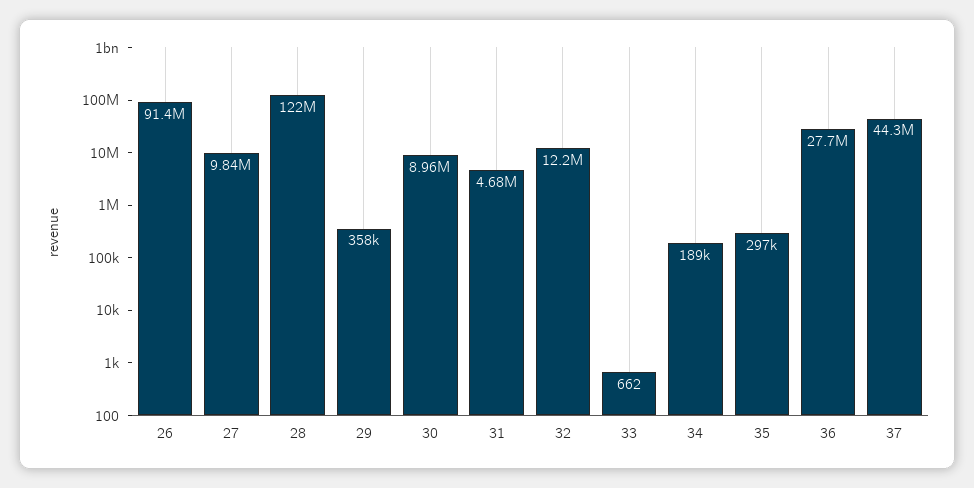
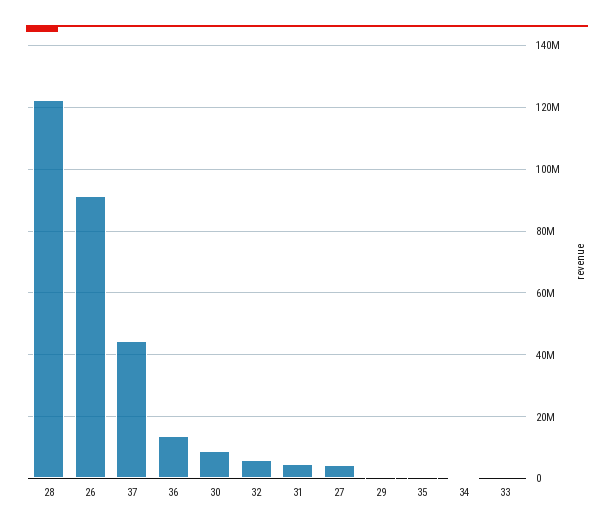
  {
    "26": 91400000,
-   "27": 9840000,
+   "27": 4000000,
    "28": 122000000,
    "29": 358000,
    "30": 8960000,
    "31": 4680000,
-   "32": 12200000,
+   "32": 6000000,
    "33": 662,
    "34": 189000,
    "35": 297000,
-   "36": 27700000,
+   "36": 14000000,
    "37": 44300000
  }

